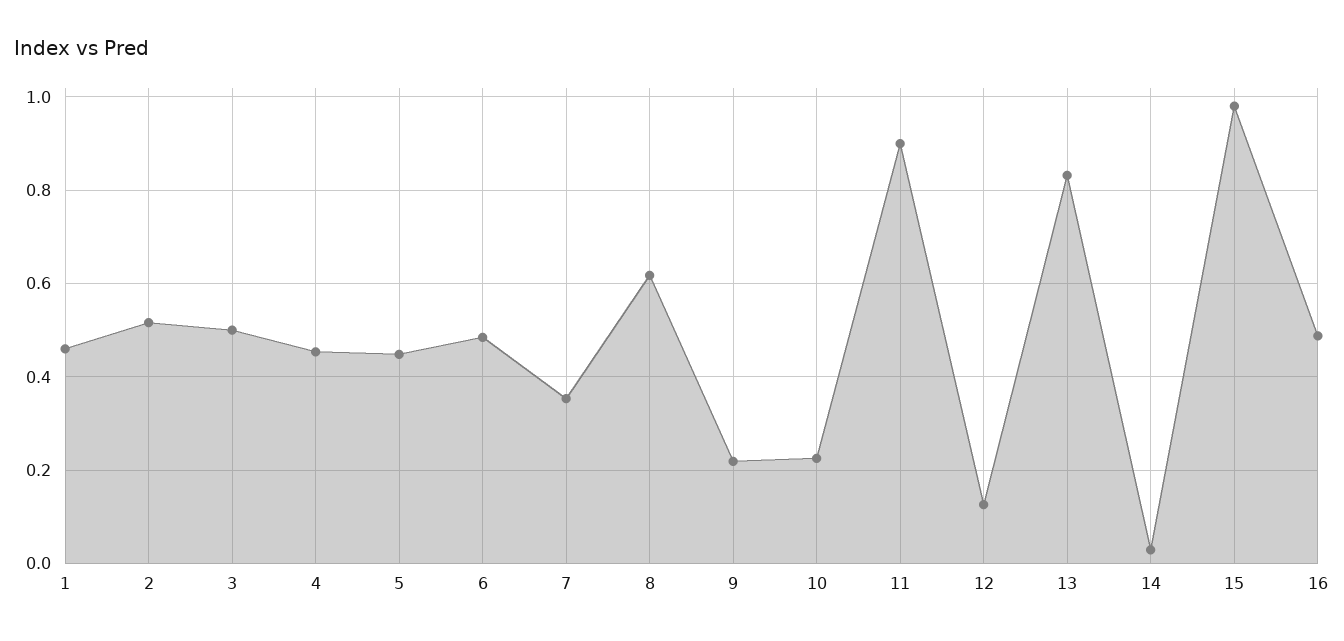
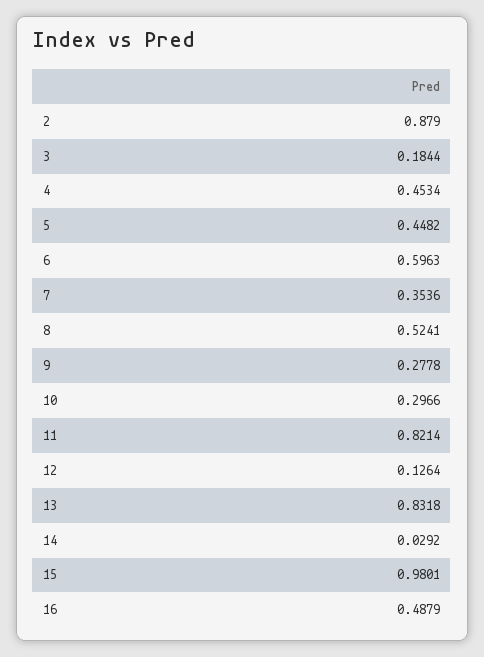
  {
-   "1": 0.46,
-   "2": 0.52,
+   "2": 0.879,
-   "3": 0.5,
+   "3": 0.1844,
    "4": 0.4534,
    "5": 0.4482,
-   "6": 0.48,
+   "6": 0.5963,
    "7": 0.3536,
-   "8": 0.62,
+   "8": 0.5241,
-   "9": 0.22,
+   "9": 0.2778,
-   "10": 0.22,
+   "10": 0.2966,
-   "11": 0.9,
+   "11": 0.8214,
    "12": 0.1264,
    "13": 0.8318,
    "14": 0.0292,
    "15": 0.9801,
    "16": 0.4879
  }

